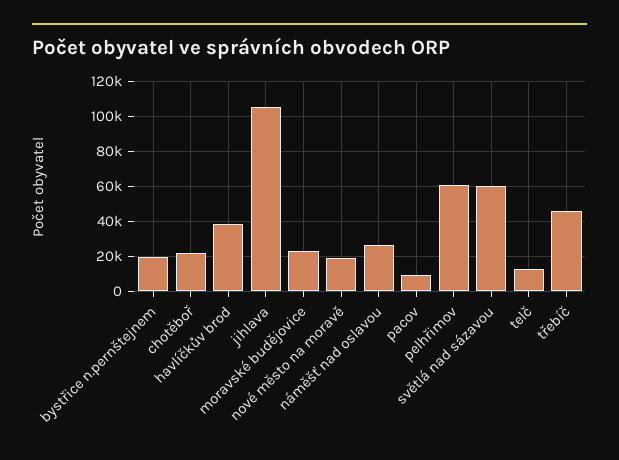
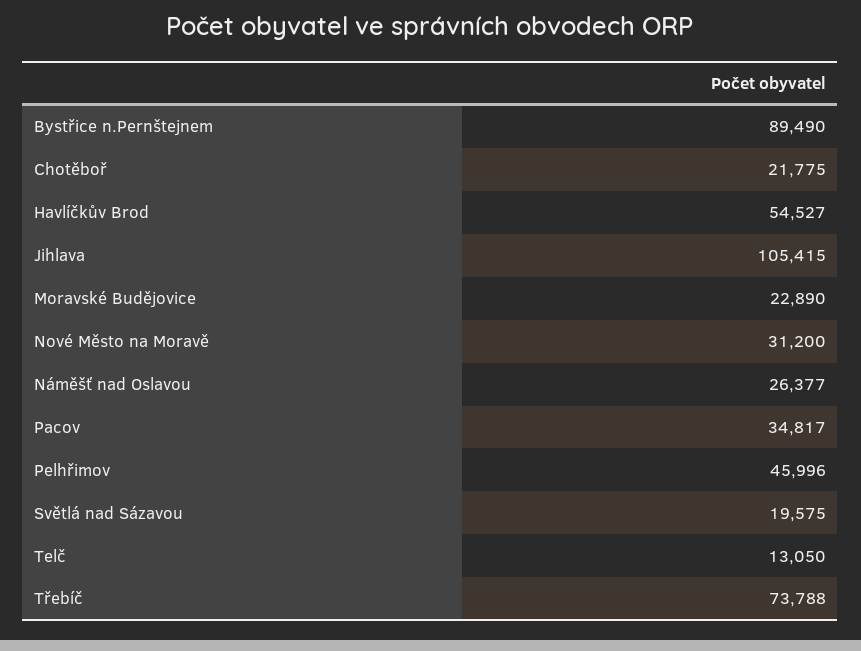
  {
-   "bystřice n.pernštejnem": 20000,
+   "bystřice n.pernštejnem": 89490,
    "chotěboř": 21775,
-   "havlíčkův brod": 40000,
+   "havlíčkův brod": 54527,
    "jihlava": 105415,
    "moravské budějovice": 22890,
-   "nové město na moravě": 20000,
+   "nové město na moravě": 31200,
    "náměšť nad oslavou": 26377,
-   "pacov": 10000,
+   "pacov": 34817,
-   "pelhřimov": 60000,
+   "pelhřimov": 45996,
-   "světlá nad sázavou": 60000,
+   "světlá nad sázavou": 19575,
    "telč": 13050,
-   "třebíč": 45000
+   "třebíč": 73788
  }

